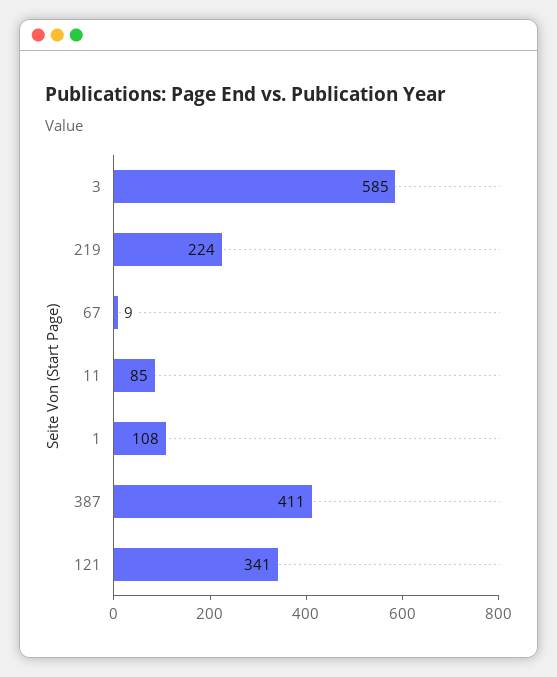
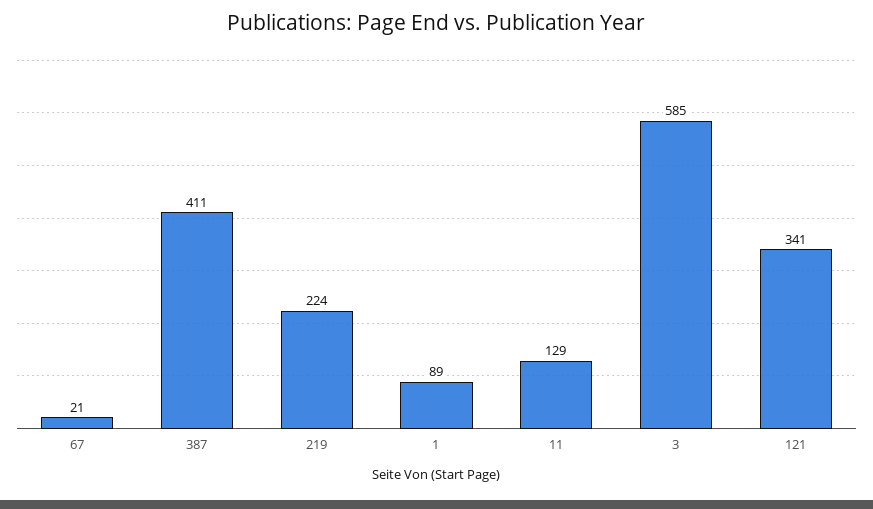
  {
    "3": 585,
    "219": 224,
-   "67": 9,
+   "67": 21,
-   "11": 85,
+   "11": 129,
-   "1": 108,
+   "1": 89,
    "387": 411,
    "121": 341
  }

